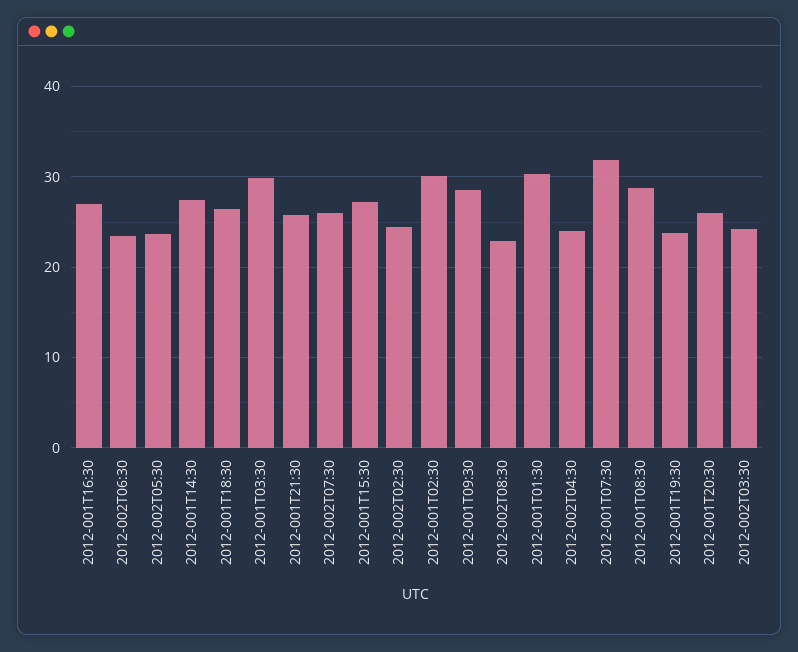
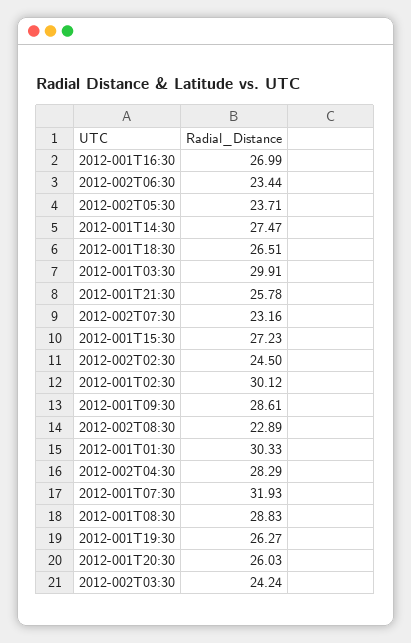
  {
    "2012-001T16:30": 26.99,
    "2012-002T06:30": 23.44,
    "2012-002T05:30": 23.71,
    "2012-001T14:30": 27.47,
    "2012-001T18:30": 26.51,
    "2012-001T03:30": 29.91,
    "2012-001T21:30": 25.78,
-   "2012-002T07:30": 26,
+   "2012-002T07:30": 23.16,
    "2012-001T15:30": 27.23,
    "2012-002T02:30": 24.5,
    "2012-001T02:30": 30.12,
    "2012-001T09:30": 28.61,
    "2012-002T08:30": 22.89,
    "2012-001T01:30": 30.33,
-   "2012-002T04:30": 24,
+   "2012-002T04:30": 28.29,
    "2012-001T07:30": 31.93,
    "2012-001T08:30": 28.83,
-   "2012-001T19:30": 24,
+   "2012-001T19:30": 26.27,
    "2012-001T20:30": 26.03,
    "2012-002T03:30": 24.24
  }

